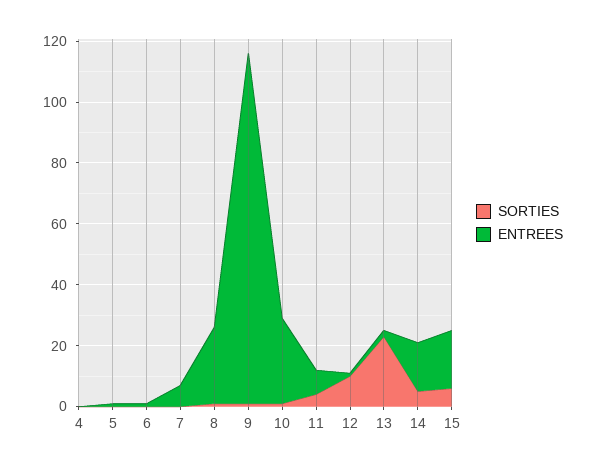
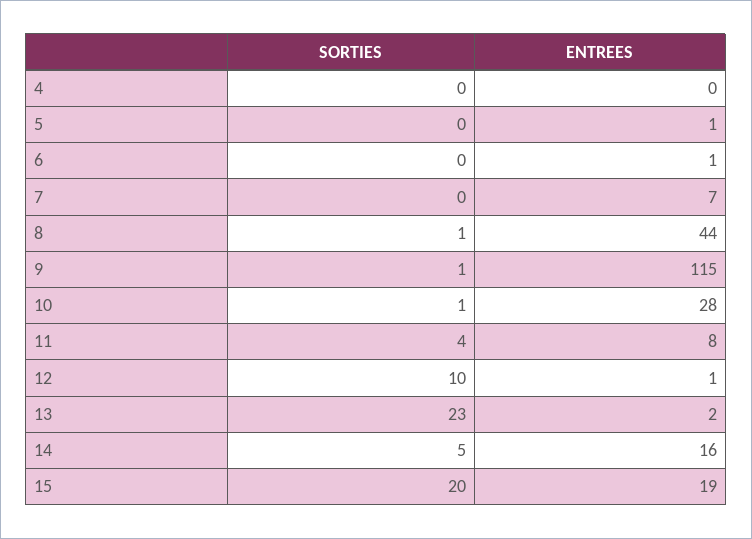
  {
    "SORTIES": {
      "4": 0,
      "5": 0,
      "6": 0,
      "7": 0,
      "8": 1,
      "9": 1,
      "10": 1,
      "11": 4,
      "12": 10,
      "13": 23,
      "14": 5,
-     "15": 5
+     "15": 20
    },
    "ENTREES": {
      "4": 0,
      "5": 1,
      "6": 1,
      "7": 7,
-     "8": 25,
+     "8": 44,
      "9": 115,
      "10": 28,
      "11": 8,
      "12": 1,
      "13": 2,
      "14": 16,
      "15": 19
    }
  }

